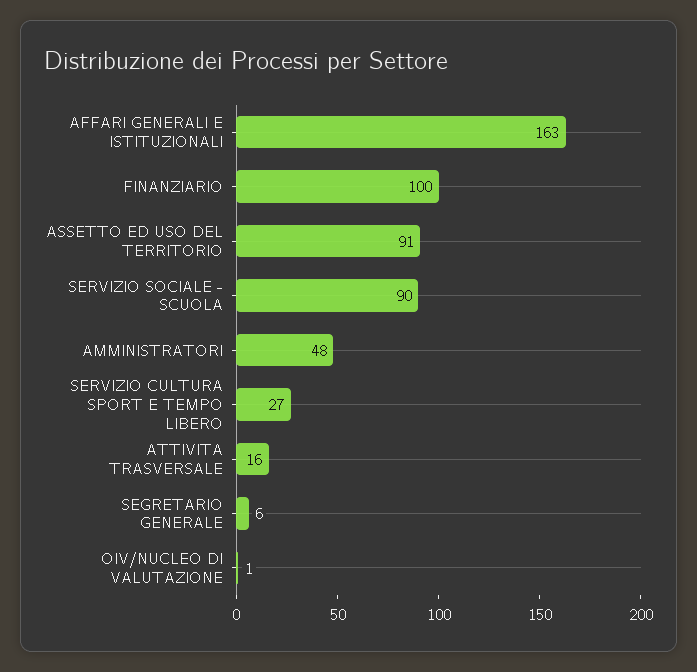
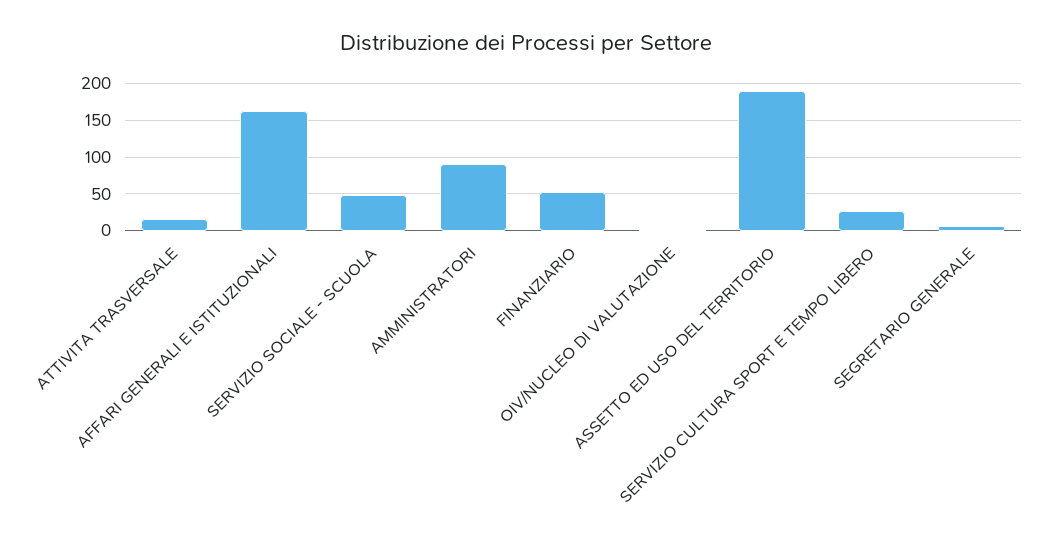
  {
    "AFFARI GENERALI E ISTITUZIONALI": 163,
-   "FINANZIARIO": 100,
+   "FINANZIARIO": 50,
-   "ASSETTO ED USO DEL TERRITORIO": 91,
+   "ASSETTO ED USO DEL TERRITORIO": 190,
-   "SERVIZIO SOCIALE - SCUOLA": 90,
+   "SERVIZIO SOCIALE - SCUOLA": 50,
-   "AMMINISTRATORI": 48,
+   "AMMINISTRATORI": 90,
    "SERVIZIO CULTURA SPORT E TEMPO LIBERO": 27,
    "ATTIVITA TRASVERSALE": 16,
    "SEGRETARIO GENERALE": 6,
    "OIV/NUCLEO DI VALUTAZIONE": 1
  }

